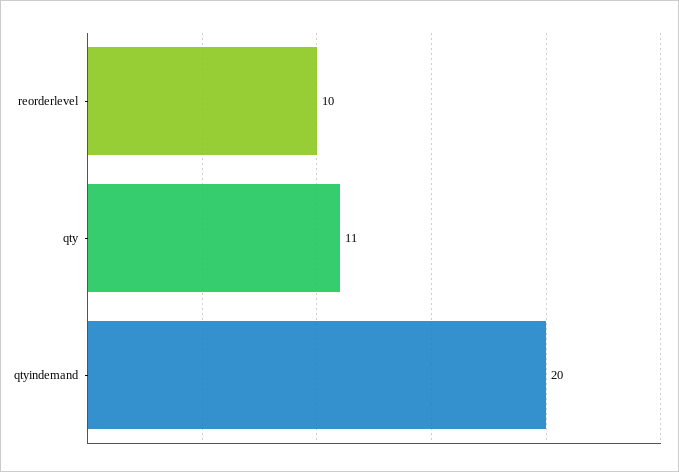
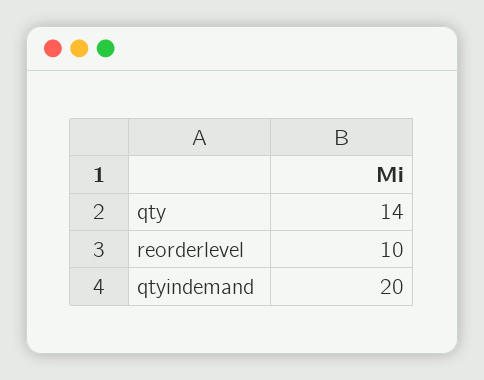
  {
    "reorderlevel": 10,
-   "qty": 11,
+   "qty": 14,
    "qtyindemand": 20
  }

